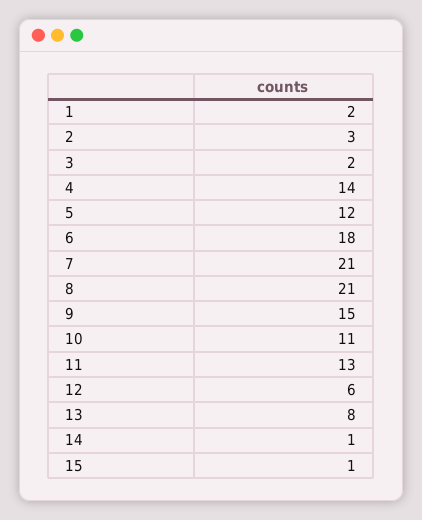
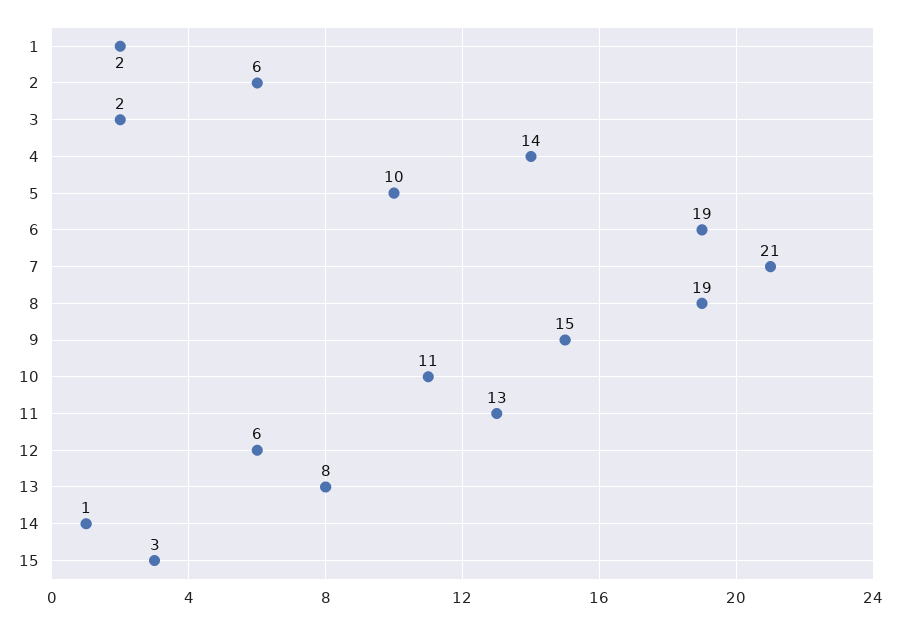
  {
    "1": 2,
-   "2": 3,
+   "2": 6,
    "3": 2,
    "4": 14,
-   "5": 12,
+   "5": 10,
-   "6": 18,
+   "6": 19,
    "7": 21,
-   "8": 21,
+   "8": 19,
    "9": 15,
    "10": 11,
    "11": 13,
    "12": 6,
    "13": 8,
    "14": 1,
-   "15": 1
+   "15": 3
  }

